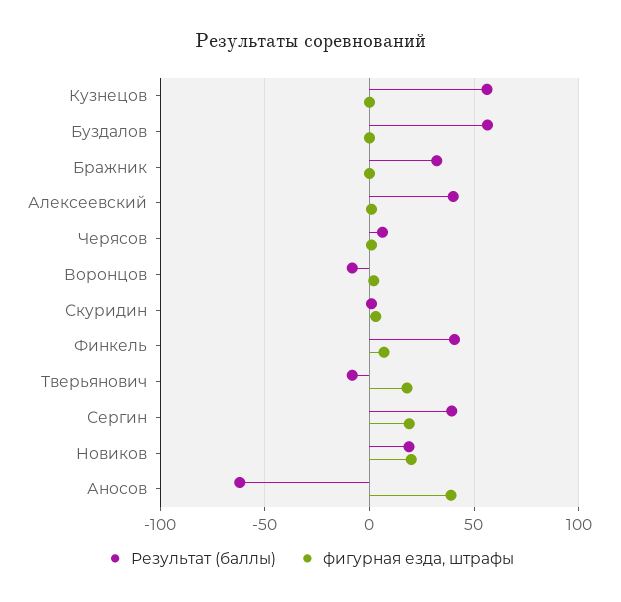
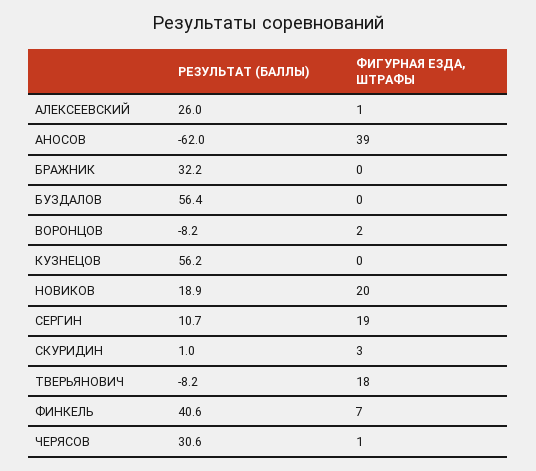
  {
    "Результат (баллы)": {
      "Кузнецов": 56.2,
      "Буздалов": 56.4,
      "Бражник": 32.2,
-     "Алексеевский": 40,
+     "Алексеевский": 26,
-     "Черясов": 5,
+     "Черясов": 30.6,
      "Воронцов": -8.2,
      "Скуридин": 1,
      "Финкель": 40.6,
      "Тверьянович": -8.2,
-     "Сергин": 40,
+     "Сергин": 10.7,
      "Новиков": 18.9,
      "Аносов": -62
    },
    "фигурная езда, штрафы": {
      "Кузнецов": 0,
      "Буздалов": 0,
      "Бражник": 0,
      "Алексеевский": 1,
      "Черясов": 1,
      "Воронцов": 2,
      "Скуридин": 3,
      "Финкель": 7,
      "Тверьянович": 18,
      "Сергин": 19,
      "Новиков": 20,
      "Аносов": 39
    }
  }

